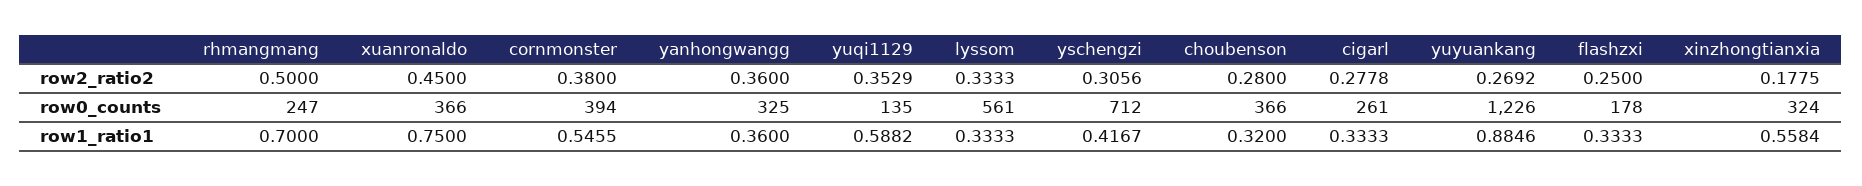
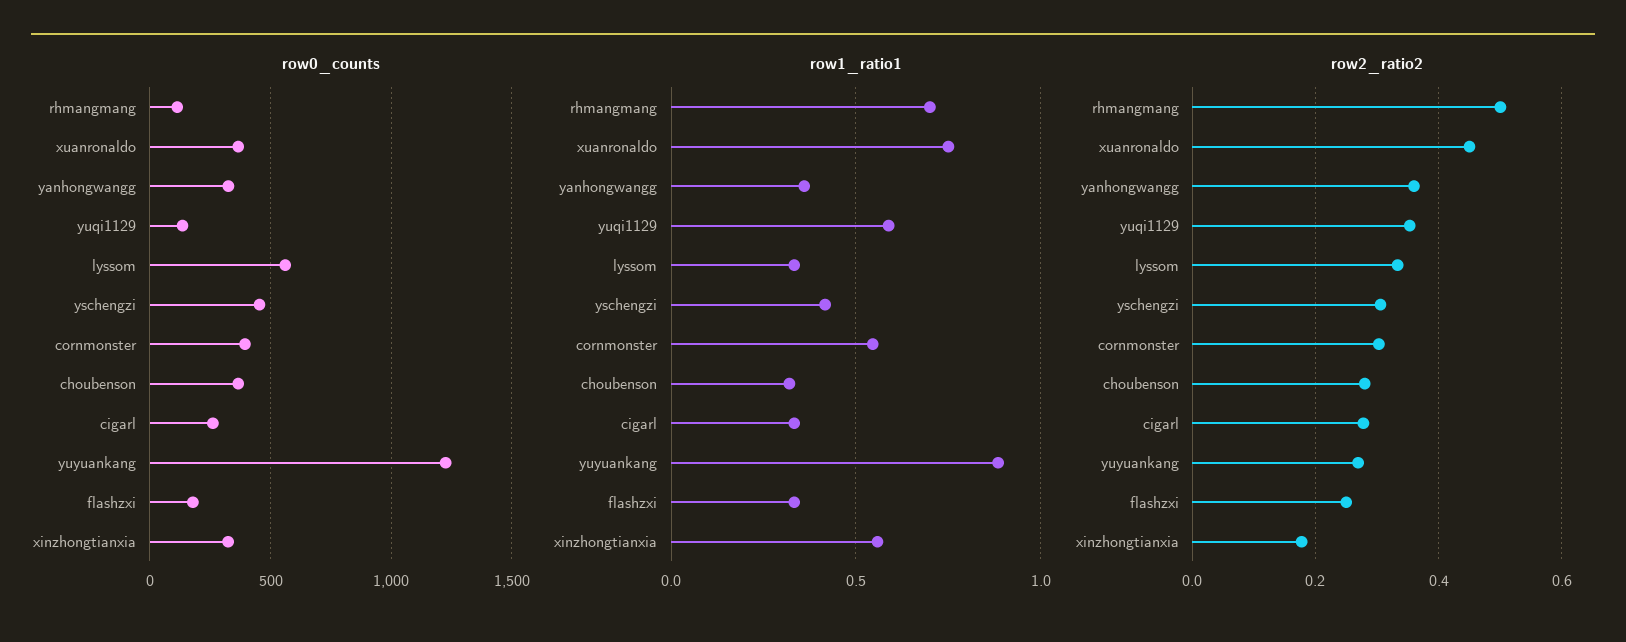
  {
    "row2_ratio2": {
      "rhmangmang": 0.5,
      "xuanronaldo": 0.45,
-     "cornmonster": 0.38,
+     "cornmonster": 0.3,
      "yanhongwangg": 0.36,
      "yuqi1129": 0.3529,
      "lyssom": 0.3333,
      "yschengzi": 0.3056,
      "choubenson": 0.28,
      "cigarl": 0.2778,
      "yuyuankang": 0.2692,
      "flashzxi": 0.25,
      "xinzhongtianxia": 0.1775
    },
    "row0_counts": {
-     "rhmangmang": 247,
+     "rhmangmang": 100,
      "xuanronaldo": 366,
      "cornmonster": 394,
      "yanhongwangg": 325,
      "yuqi1129": 135,
      "lyssom": 561,
-     "yschengzi": 712,
+     "yschengzi": 450,
      "choubenson": 366,
      "cigarl": 261,
      "yuyuankang": 1226,
      "flashzxi": 178,
      "xinzhongtianxia": 324
    },
    "row1_ratio1": {
      "rhmangmang": 0.7,
      "xuanronaldo": 0.75,
      "cornmonster": 0.5455,
      "yanhongwangg": 0.36,
      "yuqi1129": 0.5882,
      "lyssom": 0.3333,
      "yschengzi": 0.4167,
      "choubenson": 0.32,
      "cigarl": 0.3333,
      "yuyuankang": 0.8846,
      "flashzxi": 0.3333,
      "xinzhongtianxia": 0.5584
    }
  }

